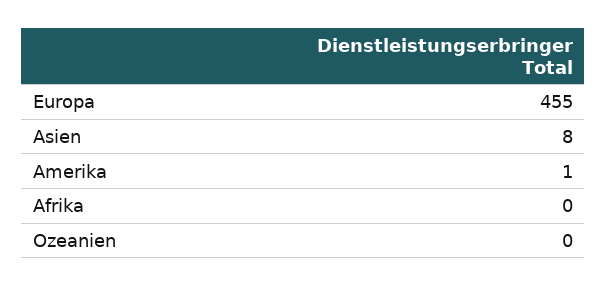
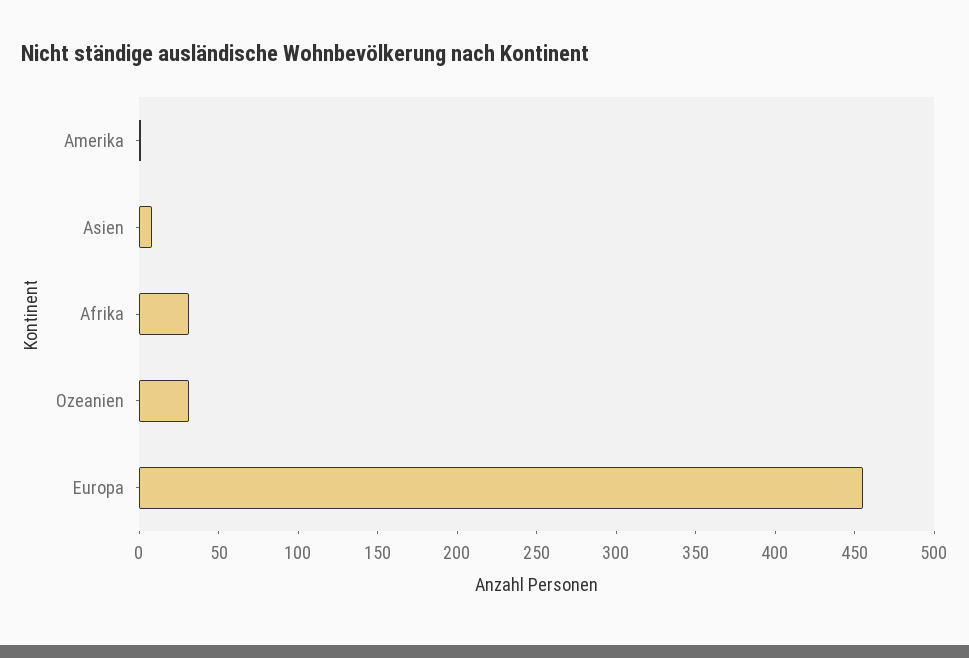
  {
    "Europa": 455,
    "Asien": 8,
    "Amerika": 1,
-   "Afrika": 0,
+   "Afrika": 30,
-   "Ozeanien": 0
+   "Ozeanien": 30
  }

